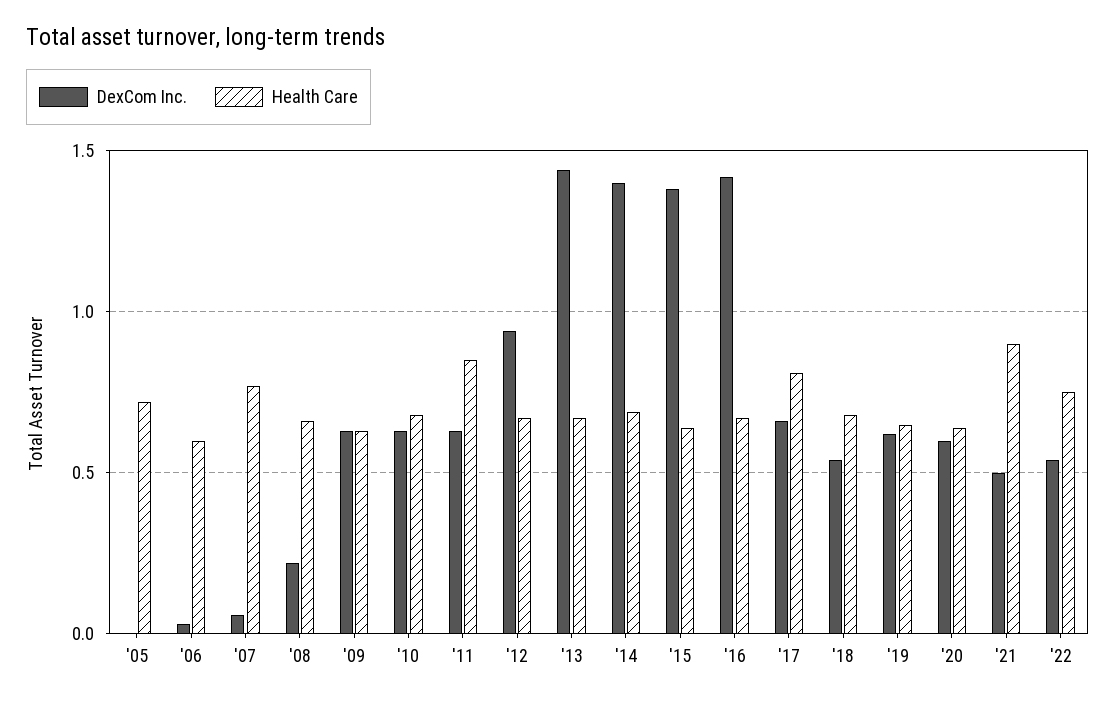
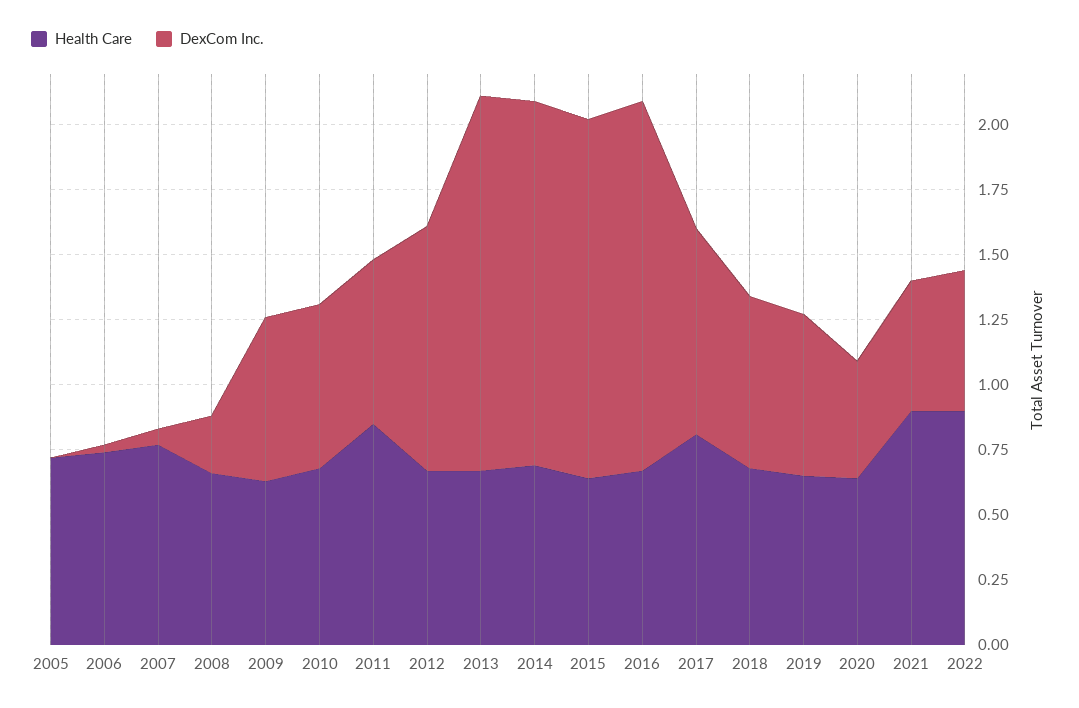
  {
    "DexCom Inc.": {
      "'05": 0,
      "'06": 0.05,
      "'07": 0.05,
      "'08": 0.2,
      "'09": 0.65,
      "'10": 0.65,
      "'11": 0.65,
      "'12": 0.95,
      "'13": 1.45,
      "'14": 1.4,
      "'15": 1.4,
      "'16": 1.4,
-     "'17": 0.65,
+     "'17": 0.8,
-     "'18": 0.55,
+     "'18": 0.65,
      "'19": 0.6,
-     "'20": 0.6,
+     "'20": 0.45,
      "'21": 0.5,
      "'22": 0.55
    },
    "Health Care": {
      "'05": 0.7,
-     "'06": 0.6,
+     "'06": 0.75,
      "'07": 0.75,
      "'08": 0.65,
      "'09": 0.65,
      "'10": 0.7,
      "'11": 0.85,
      "'12": 0.65,
      "'13": 0.65,
      "'14": 0.7,
      "'15": 0.65,
      "'16": 0.65,
      "'17": 0.8,
      "'18": 0.7,
      "'19": 0.65,
      "'20": 0.65,
      "'21": 0.9,
-     "'22": 0.75
+     "'22": 0.9
    }
  }

